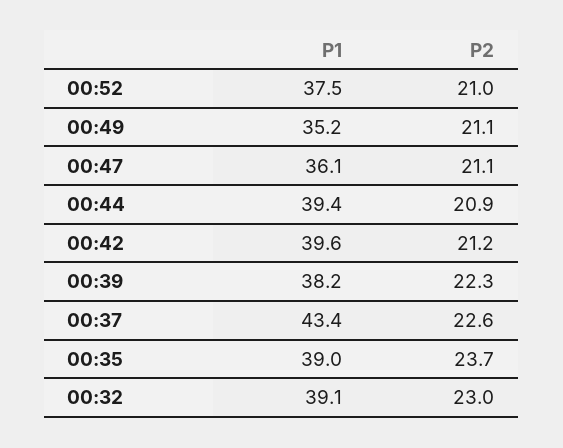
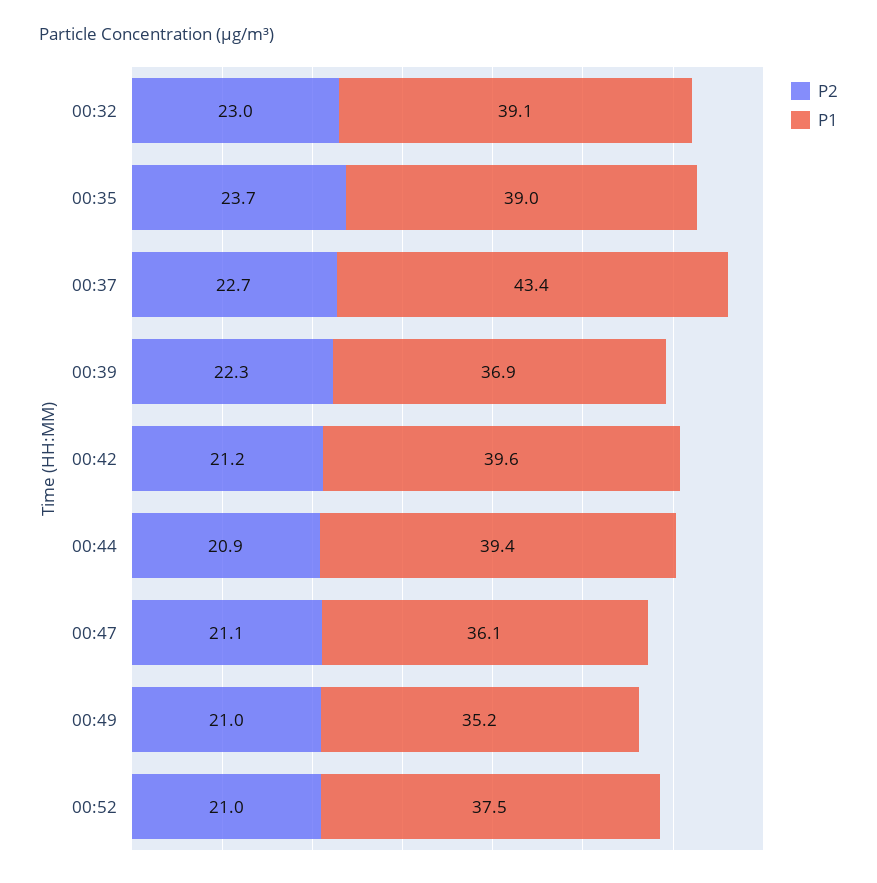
  {
    "P1": {
      "00:52": 37.5,
      "00:49": 35.2,
      "00:47": 36.1,
      "00:44": 39.4,
      "00:42": 39.6,
-     "00:39": 38.2,
+     "00:39": 36.9,
      "00:37": 43.4,
      "00:35": 39,
      "00:32": 39.1
    },
    "P2": {
      "00:52": 21,
-     "00:49": 21.1,
+     "00:49": 21,
      "00:47": 21.1,
      "00:44": 20.9,
      "00:42": 21.2,
      "00:39": 22.3,
-     "00:37": 22.6,
+     "00:37": 22.7,
      "00:35": 23.7,
      "00:32": 23
    }
  }

